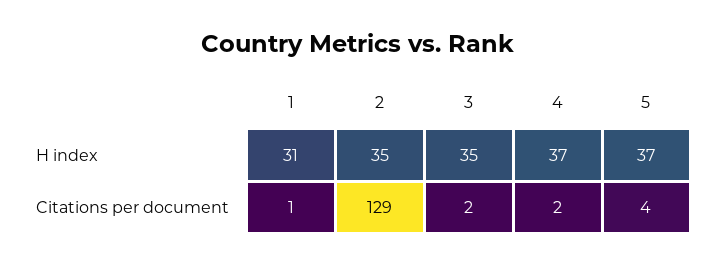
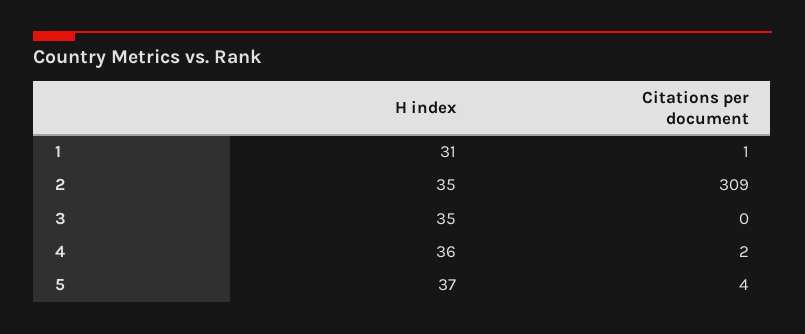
  {
    "1": {
      "H index": 31,
      "Citations per document": 1
    },
    "2": {
      "H index": 35,
-     "Citations per document": 129
+     "Citations per document": 309
    },
    "3": {
      "H index": 35,
-     "Citations per document": 2
+     "Citations per document": 0
    },
    "4": {
-     "H index": 37,
+     "H index": 36,
      "Citations per document": 2
    },
    "5": {
      "H index": 37,
      "Citations per document": 4
    }
  }

